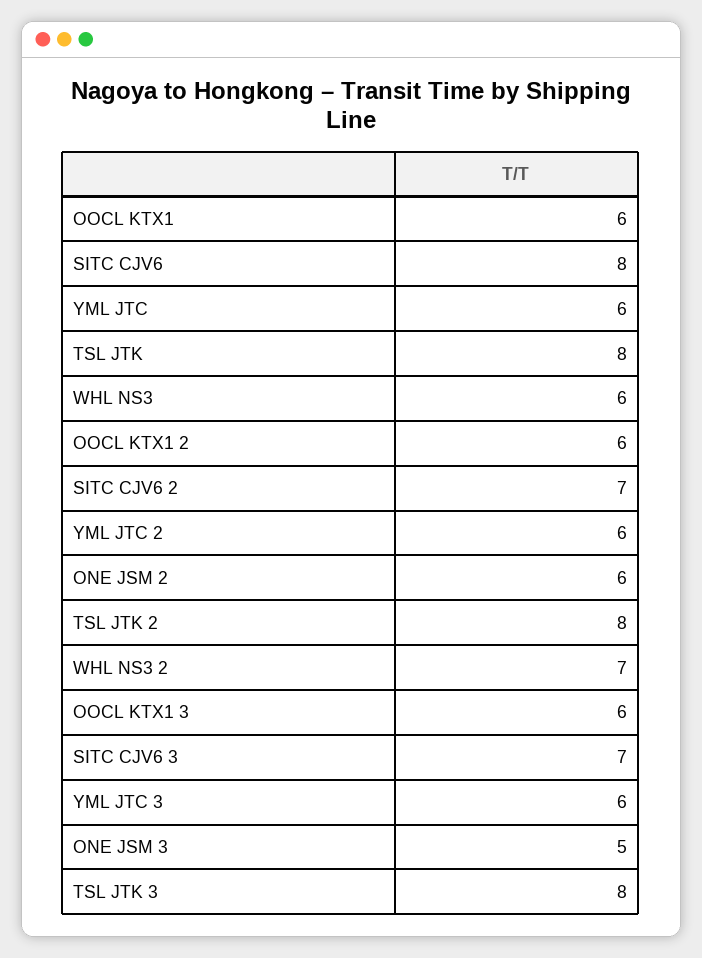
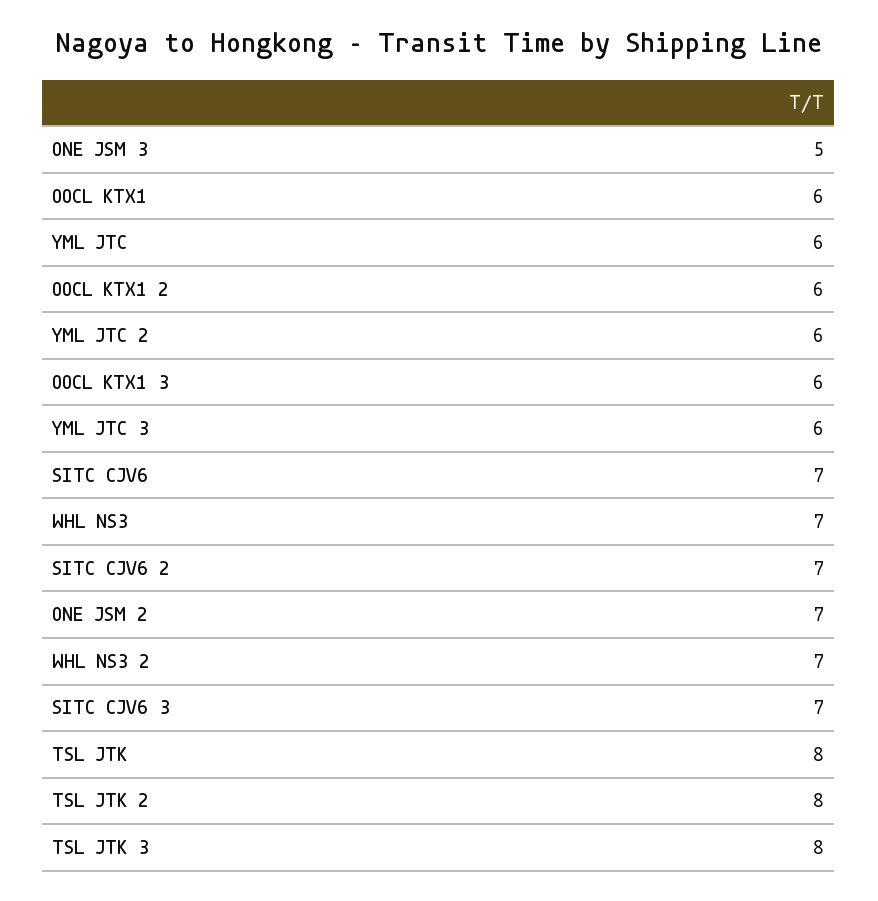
  {
    "OOCL KTX1": 6,
-   "SITC CJV6": 8,
+   "SITC CJV6": 7,
    "YML JTC": 6,
    "TSL JTK": 8,
-   "WHL NS3": 6,
+   "WHL NS3": 7,
    "OOCL KTX1 2": 6,
    "SITC CJV6 2": 7,
    "YML JTC 2": 6,
-   "ONE JSM 2": 6,
+   "ONE JSM 2": 7,
    "TSL JTK 2": 8,
    "WHL NS3 2": 7,
    "OOCL KTX1 3": 6,
    "SITC CJV6 3": 7,
    "YML JTC 3": 6,
    "ONE JSM 3": 5,
    "TSL JTK 3": 8
  }

